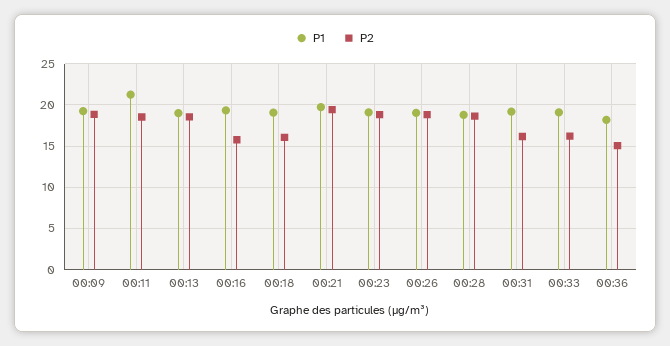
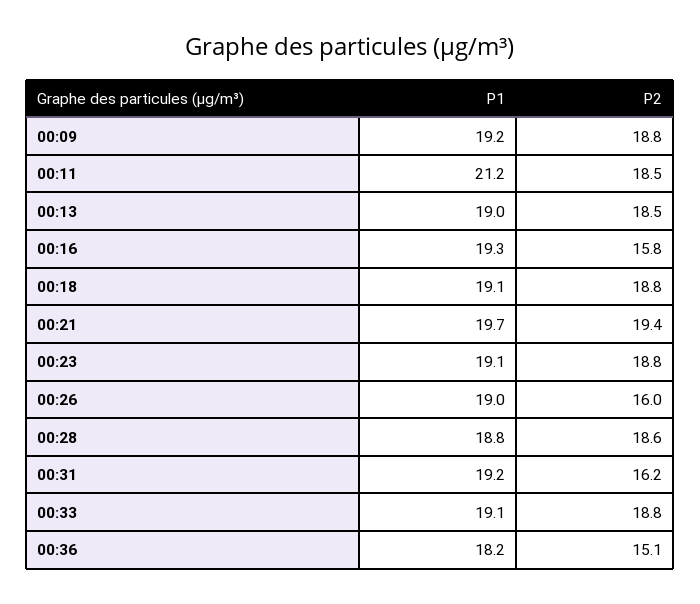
  {
    "P1": {
      "00:09": 19.2,
      "00:11": 21.2,
      "00:13": 19,
      "00:16": 19.3,
      "00:18": 19.1,
      "00:21": 19.7,
      "00:23": 19.1,
      "00:26": 19,
      "00:28": 18.8,
      "00:31": 19.2,
      "00:33": 19.1,
      "00:36": 18.2
    },
    "P2": {
      "00:09": 18.8,
      "00:11": 18.5,
      "00:13": 18.5,
      "00:16": 15.8,
-     "00:18": 16,
+     "00:18": 18.8,
      "00:21": 19.4,
      "00:23": 18.8,
-     "00:26": 19,
+     "00:26": 16,
      "00:28": 18.6,
      "00:31": 16.2,
-     "00:33": 16,
+     "00:33": 18.8,
      "00:36": 15.1
    }
  }

